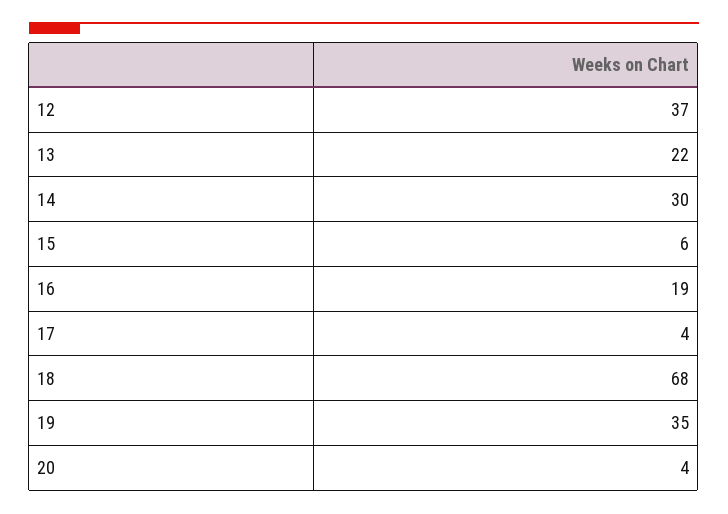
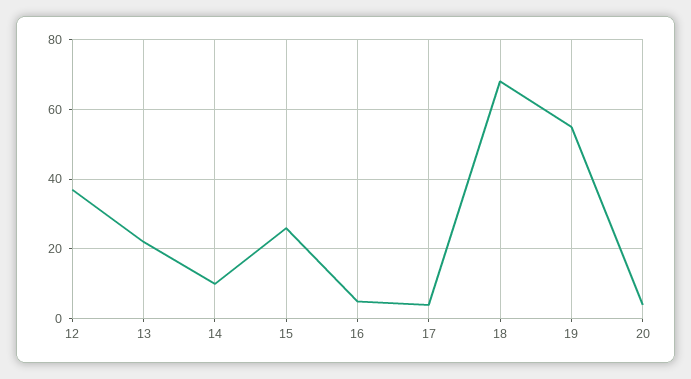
  {
    "12": 37,
    "13": 22,
-   "14": 30,
+   "14": 10,
-   "15": 6,
+   "15": 25,
-   "16": 19,
+   "16": 5,
    "17": 4,
    "18": 68,
-   "19": 35,
+   "19": 55,
    "20": 4
  }

